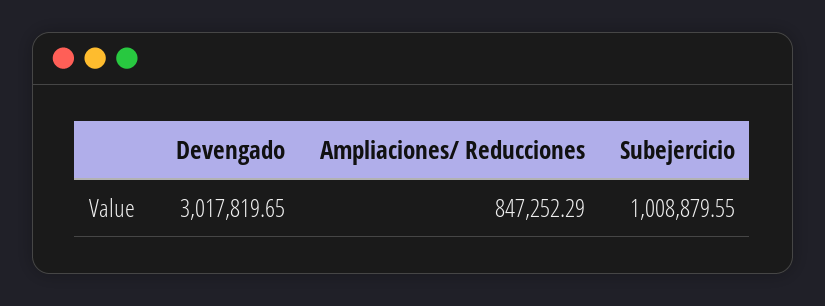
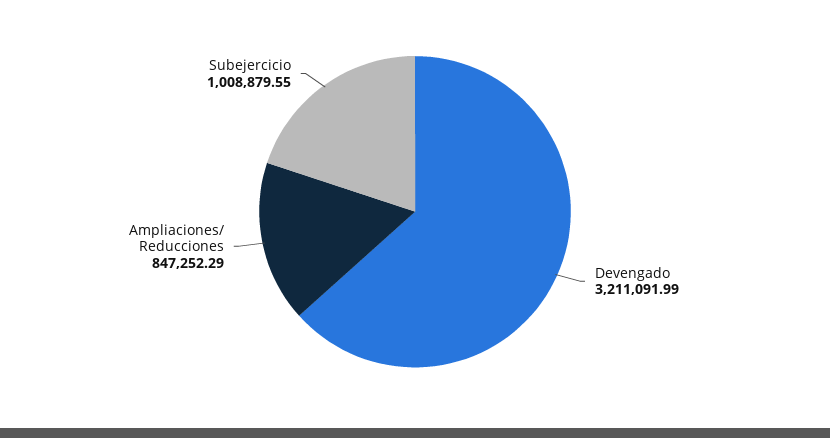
  {
-   "Devengado": 3017819.65,
+   "Devengado": 3211091.99,
    "Ampliaciones/ Reducciones": 847252.29,
    "Subejercicio": 1008879.55
  }

